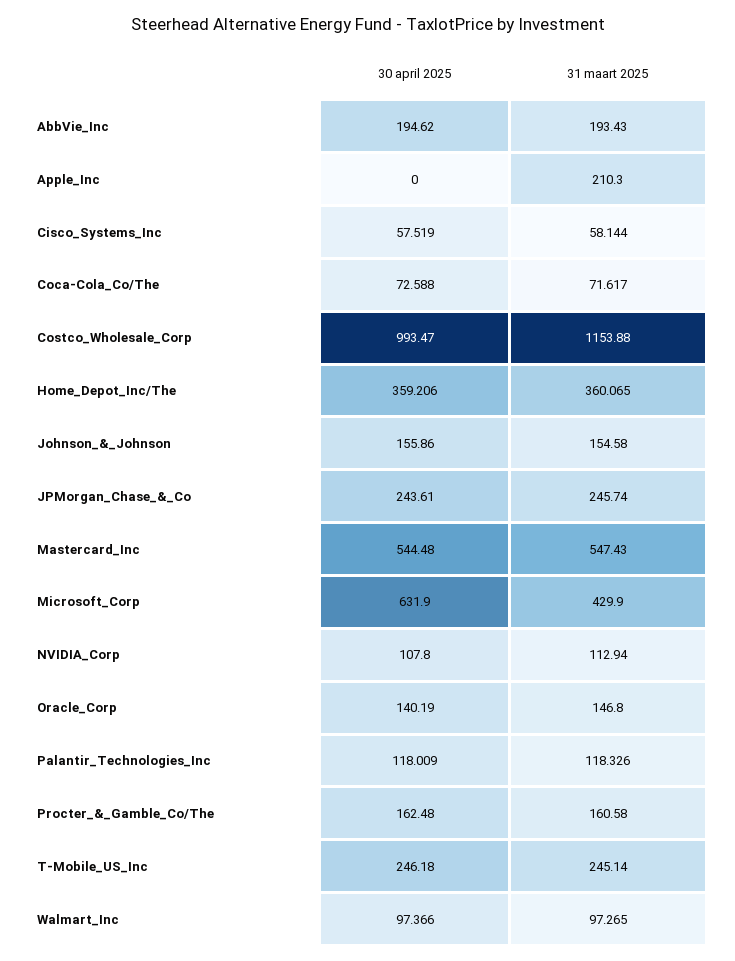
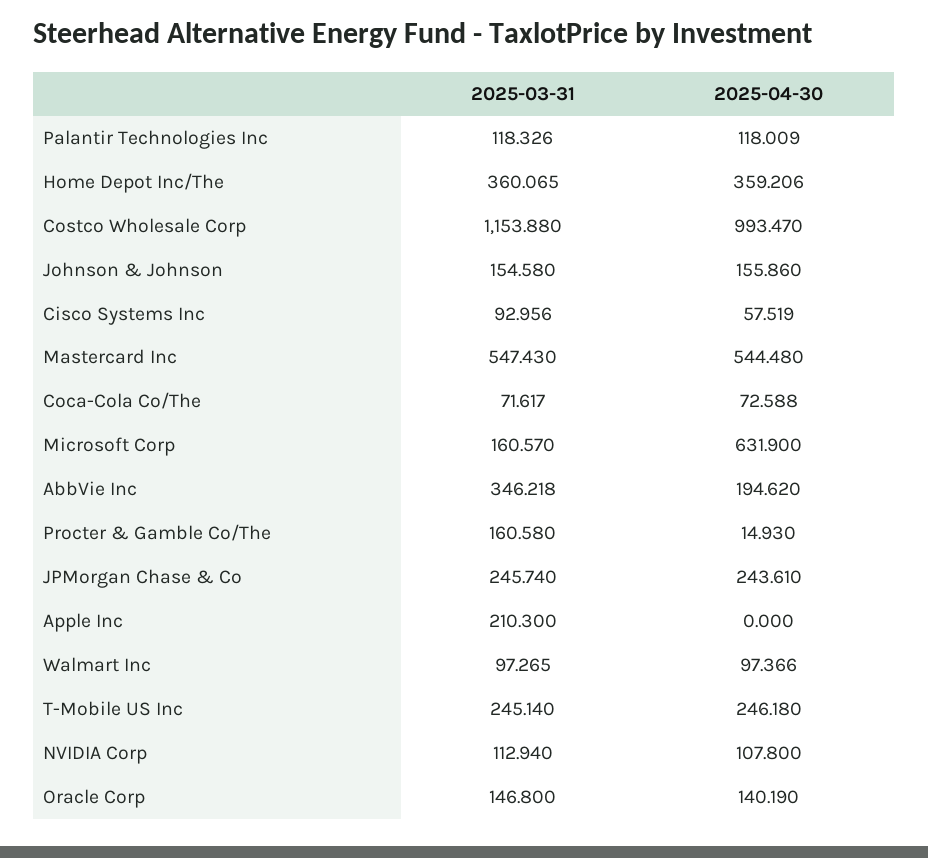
  {
    "30 april 2025": {
      "AbbVie_Inc": 194.62,
      "Apple_Inc": 0,
      "Cisco_Systems_Inc": 57.519,
      "Coca-Cola_Co/The": 72.588,
      "Costco_Wholesale_Corp": 993.47,
      "Home_Depot_Inc/The": 359.206,
      "Johnson_&_Johnson": 155.86,
      "JPMorgan_Chase_&_Co": 243.61,
      "Mastercard_Inc": 544.48,
      "Microsoft_Corp": 631.9,
      "NVIDIA_Corp": 107.8,
      "Oracle_Corp": 140.19,
      "Palantir_Technologies_Inc": 118.009,
-     "Procter_&_Gamble_Co/The": 162.48,
+     "Procter_&_Gamble_Co/The": 14.93,
      "T-Mobile_US_Inc": 246.18,
      "Walmart_Inc": 97.366
    },
    "31 maart 2025": {
-     "AbbVie_Inc": 193.43,
+     "AbbVie_Inc": 346.218,
      "Apple_Inc": 210.3,
-     "Cisco_Systems_Inc": 58.144,
+     "Cisco_Systems_Inc": 92.956,
      "Coca-Cola_Co/The": 71.617,
      "Costco_Wholesale_Corp": 1153.88,
      "Home_Depot_Inc/The": 360.065,
      "Johnson_&_Johnson": 154.58,
      "JPMorgan_Chase_&_Co": 245.74,
      "Mastercard_Inc": 547.43,
-     "Microsoft_Corp": 429.9,
+     "Microsoft_Corp": 160.57,
      "NVIDIA_Corp": 112.94,
      "Oracle_Corp": 146.8,
      "Palantir_Technologies_Inc": 118.326,
      "Procter_&_Gamble_Co/The": 160.58,
      "T-Mobile_US_Inc": 245.14,
      "Walmart_Inc": 97.265
    }
  }

